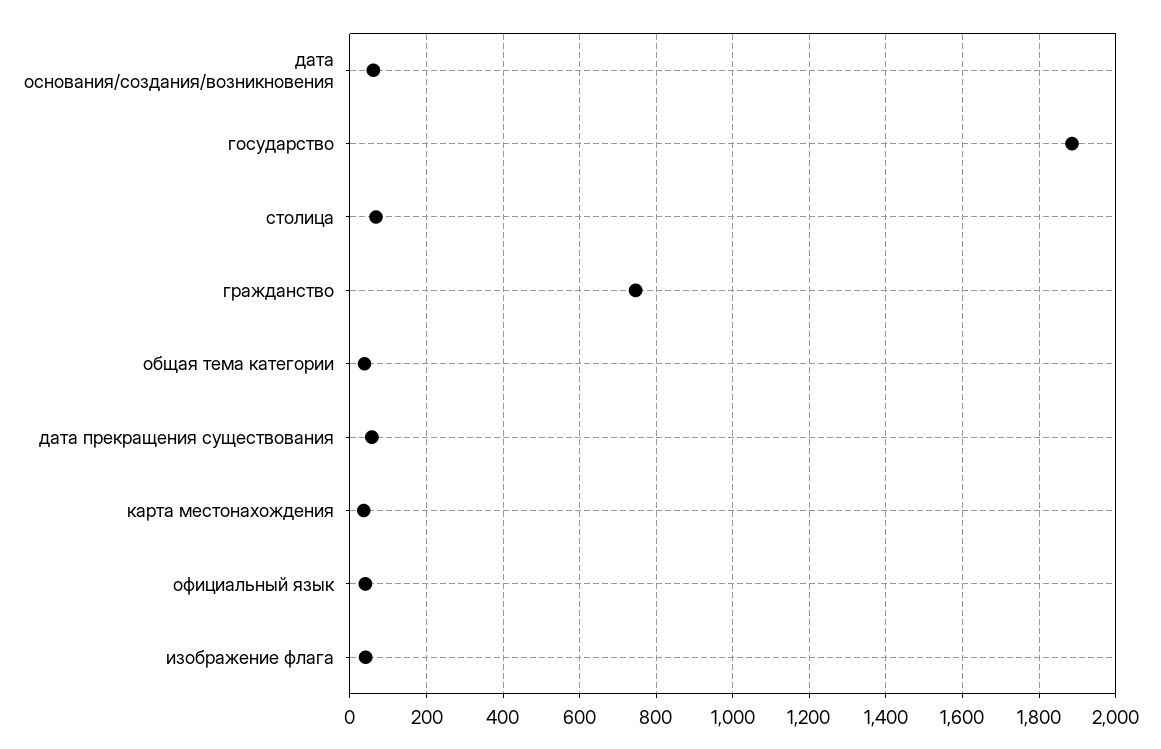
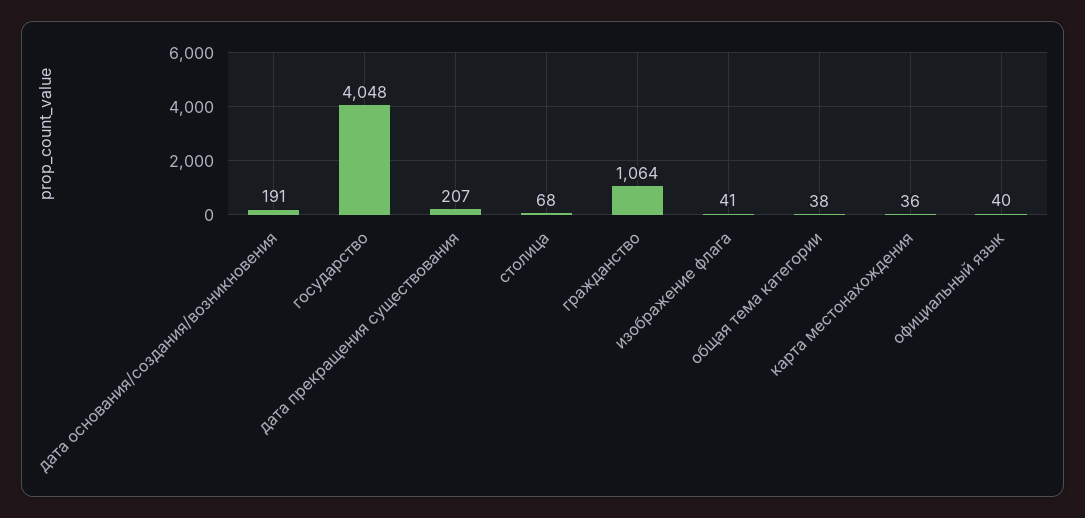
  {
-   "дата основания/создания/возникновения": 60,
+   "дата основания/создания/возникновения": 191,
-   "государство": 1880,
+   "государство": 4048,
    "столица": 68,
-   "гражданство": 740,
+   "гражданство": 1064,
    "общая тема категории": 38,
-   "дата прекращения существования": 60,
+   "дата прекращения существования": 207,
    "карта местонахождения": 36,
    "официальный язык": 40,
    "изображение флага": 41
  }

